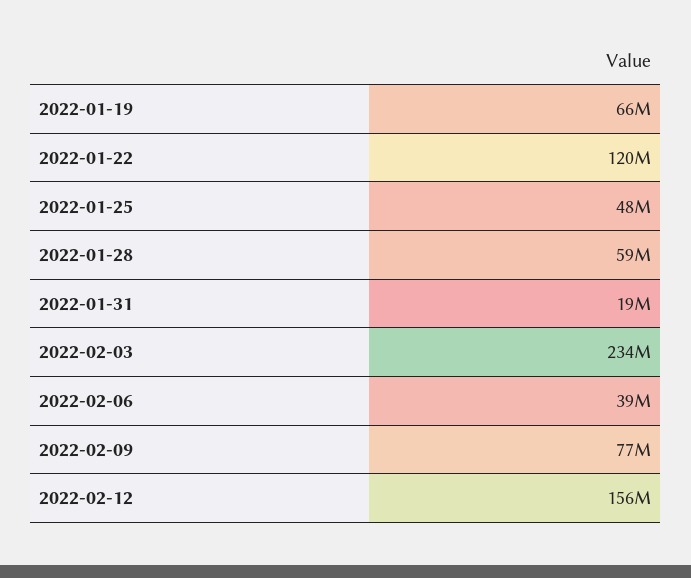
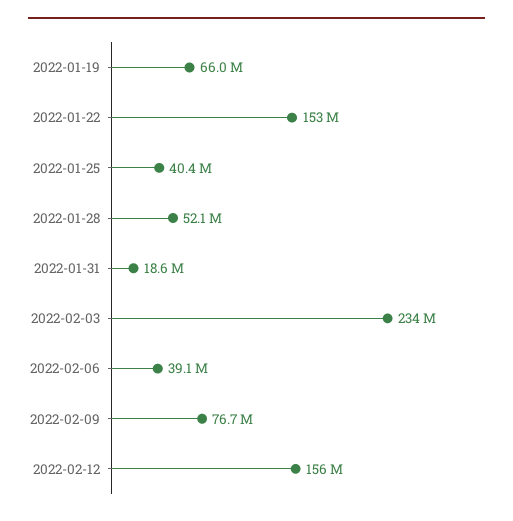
  {
    "2022-01-19": 66000000,
-   "2022-01-22": 120000000,
+   "2022-01-22": 153000000,
-   "2022-01-25": 48000000,
+   "2022-01-25": 40400000,
-   "2022-01-28": 59000000,
+   "2022-01-28": 52100000,
    "2022-01-31": 18600000,
    "2022-02-03": 234000000,
    "2022-02-06": 39100000,
    "2022-02-09": 76700000,
    "2022-02-12": 156000000
  }

